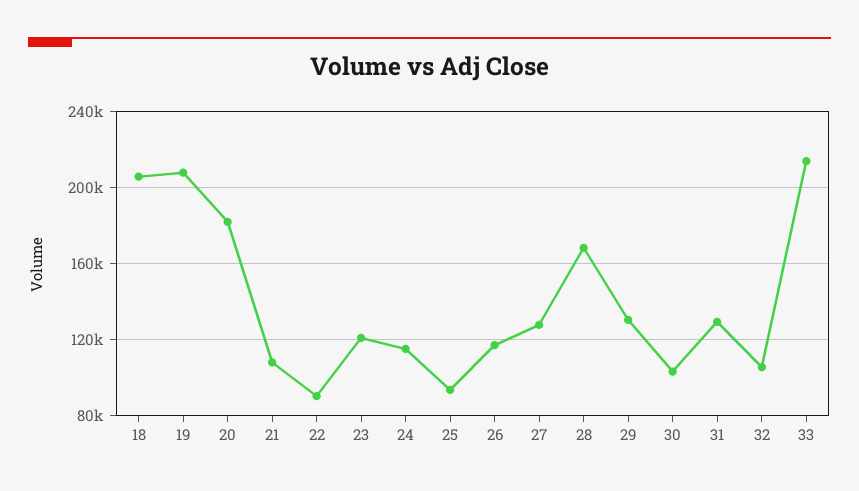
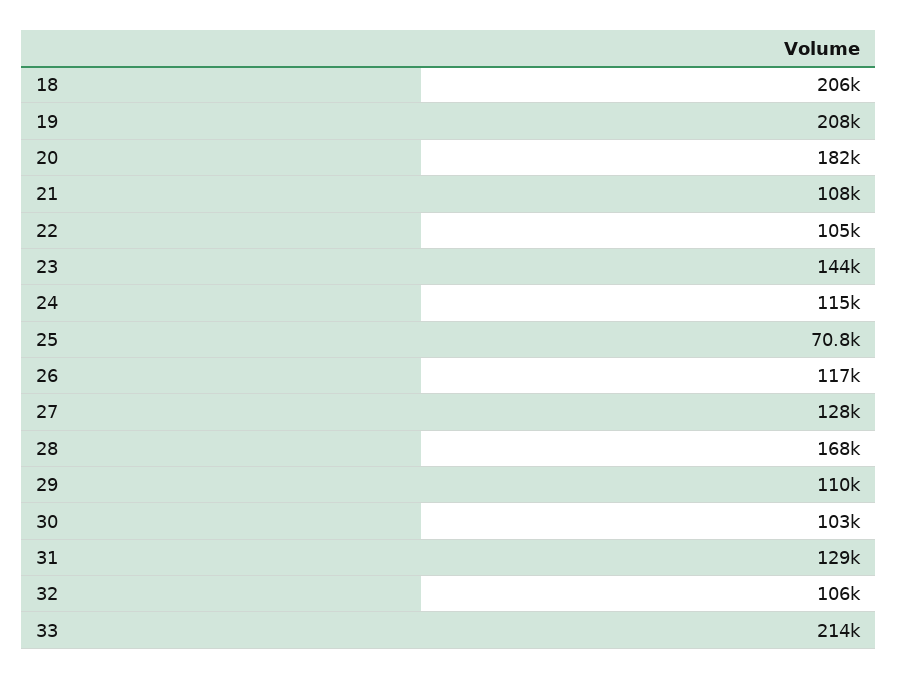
  {
    "18": 206000,
    "19": 208000,
    "20": 182000,
    "21": 108000,
-   "22": 90000,
+   "22": 105000,
-   "23": 120000,
+   "23": 144000,
    "24": 115000,
-   "25": 95000,
+   "25": 70800,
    "26": 117000,
    "27": 128000,
    "28": 168000,
-   "29": 130000,
+   "29": 110000,
    "30": 103000,
    "31": 129000,
    "32": 106000,
    "33": 214000
  }

